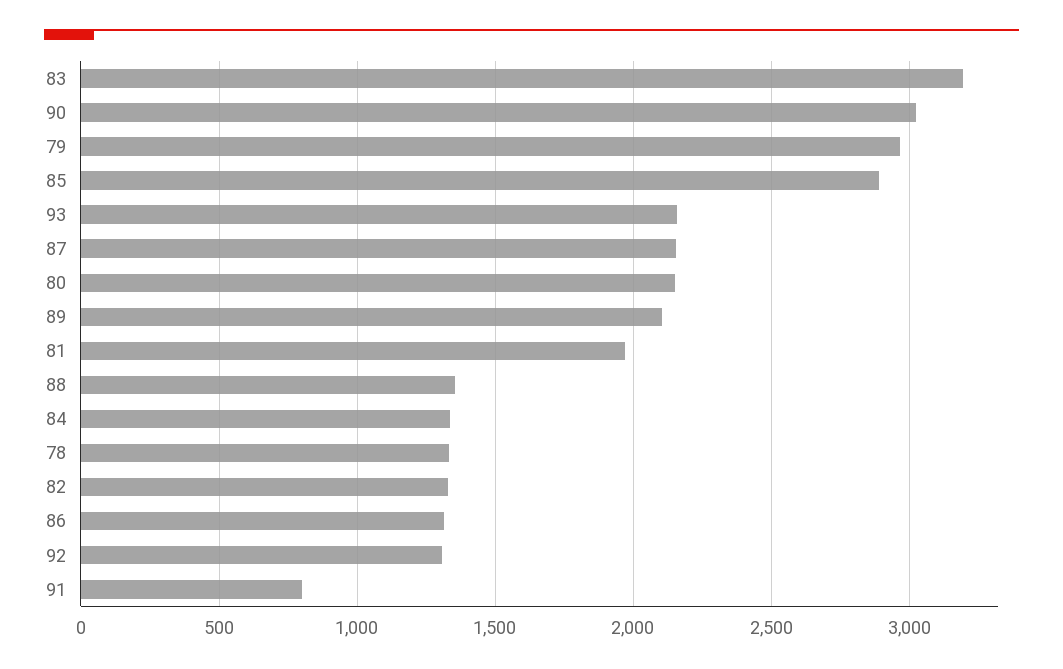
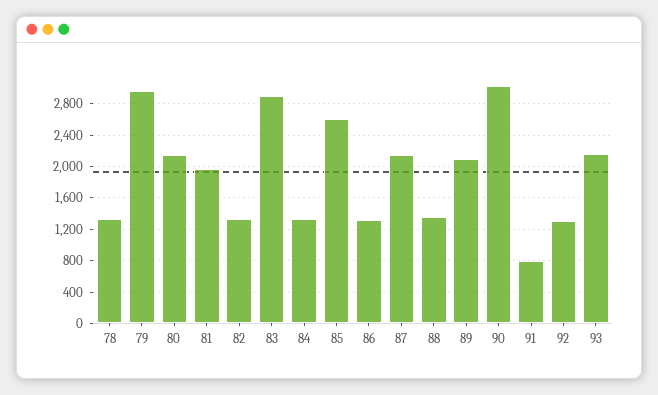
  {
-   "83": 3200,
+   "83": 2900,
    "90": 3000,
    "79": 2950,
-   "85": 2900,
+   "85": 2600,
    "93": 2150,
    "87": 2150,
    "80": 2150,
    "89": 2100,
    "81": 1950,
    "88": 1350,
    "84": 1350,
    "78": 1350,
    "82": 1350,
    "86": 1300,
    "92": 1300,
    "91": 800
  }

